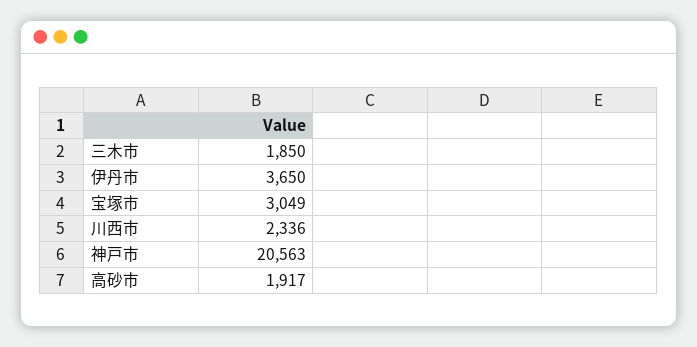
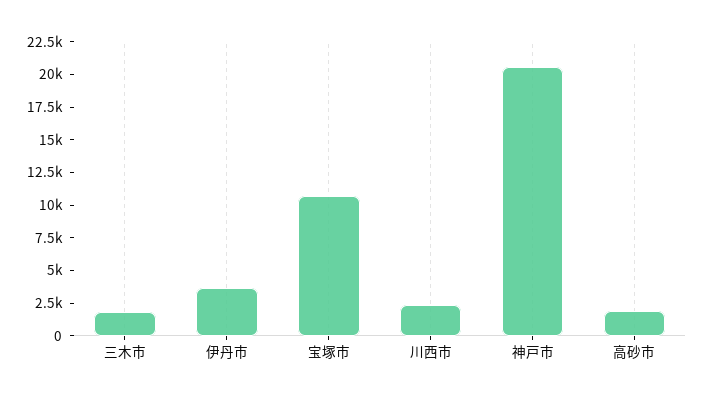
  {
    "三木市": 1850,
    "伊丹市": 3650,
-   "宝塚市": 3049,
+   "宝塚市": 10000,
    "川西市": 2336,
    "神戸市": 20563,
    "高砂市": 1917
  }

